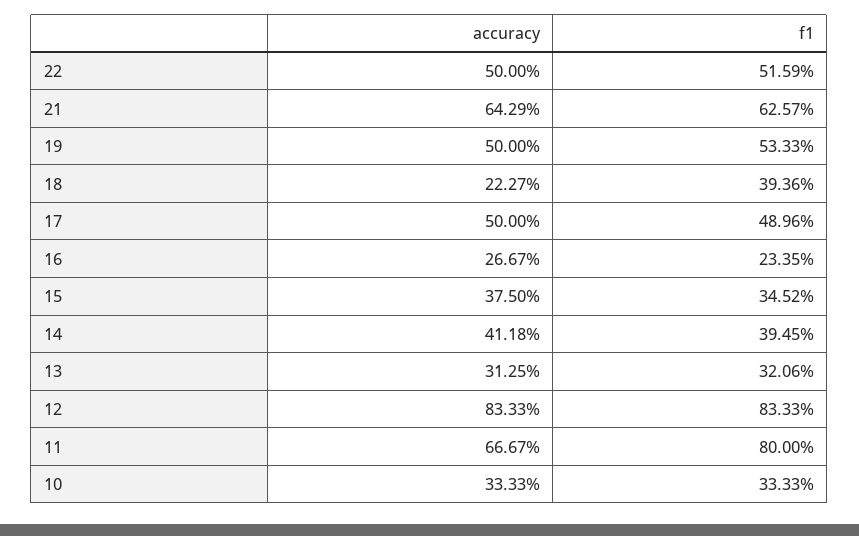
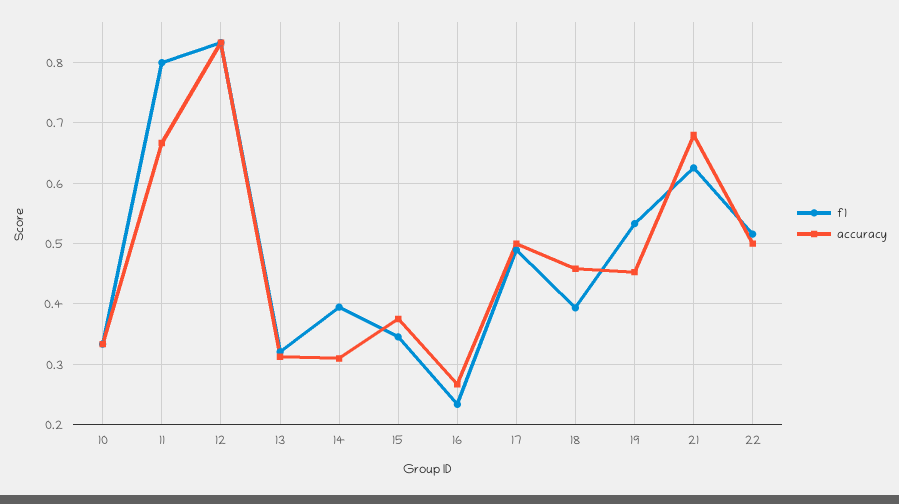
  {
    "accuracy": {
      "22": 0.5,
-     "21": 0.6429,
+     "21": 0.68,
-     "19": 0.5,
+     "19": 0.45,
-     "18": 0.2227,
+     "18": 0.46,
      "17": 0.5,
      "16": 0.2667,
      "15": 0.375,
-     "14": 0.4118,
+     "14": 0.31,
      "13": 0.3125,
      "12": 0.8333,
      "11": 0.6667,
      "10": 0.3333
    },
    "f1": {
      "22": 0.5159,
      "21": 0.6257,
      "19": 0.5333,
      "18": 0.3936,
      "17": 0.4896,
      "16": 0.2335,
      "15": 0.3452,
      "14": 0.3945,
      "13": 0.3206,
      "12": 0.8333,
      "11": 0.8,
      "10": 0.3333
    }
  }

